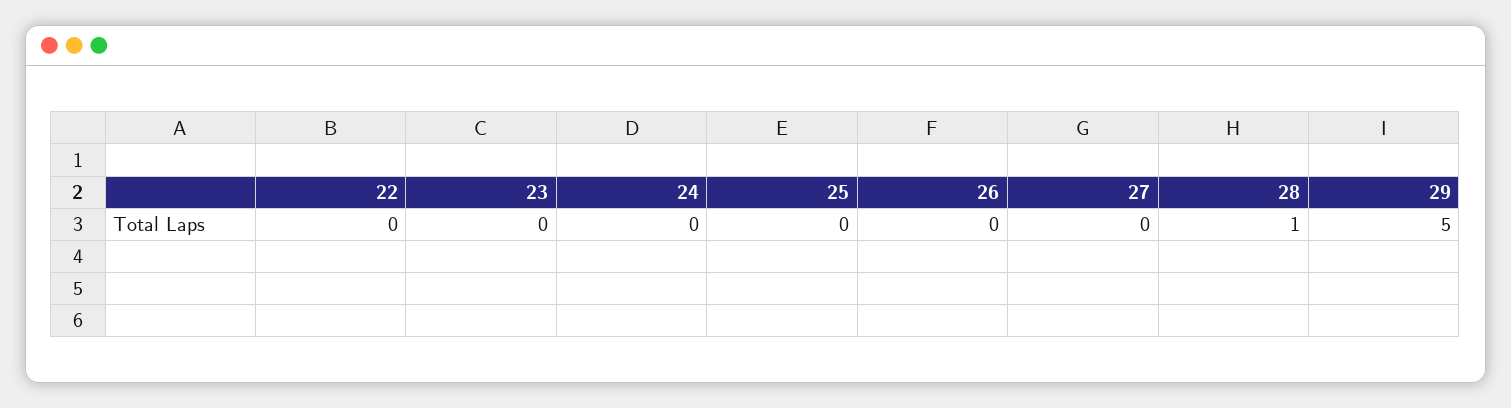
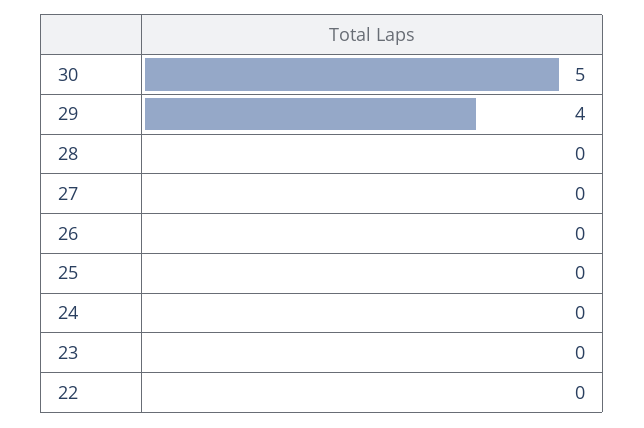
  {
    "22": 0,
    "23": 0,
    "24": 0,
    "25": 0,
    "26": 0,
    "27": 0,
-   "28": 1,
+   "28": 0,
-   "29": 5
+   "29": 4,
+   "30": 5
  }

